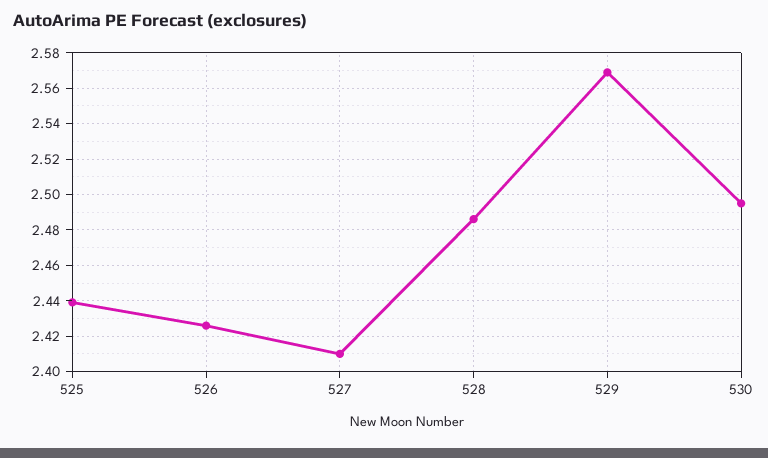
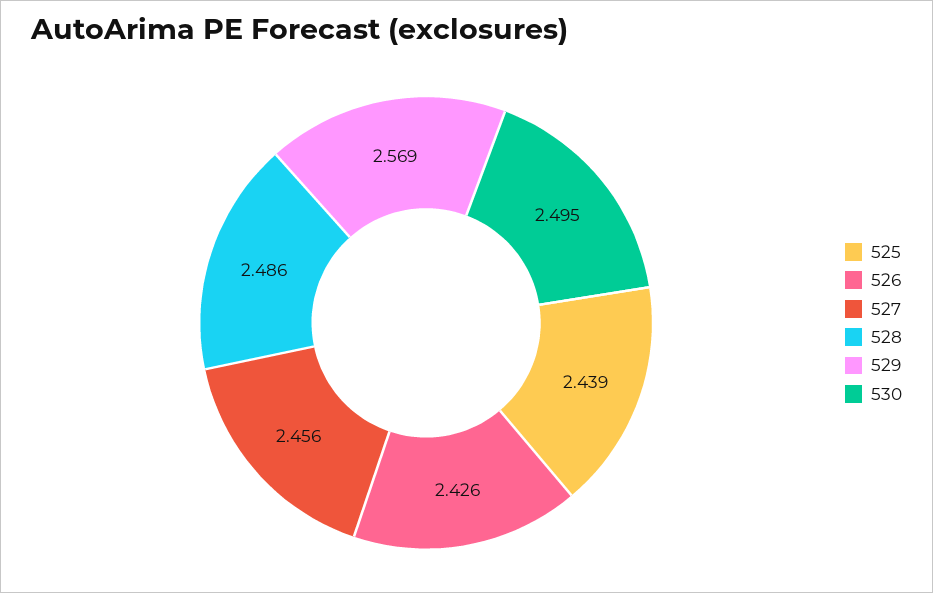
  {
    "525": 2.439,
    "526": 2.426,
-   "527": 2.41,
+   "527": 2.456,
    "528": 2.486,
    "529": 2.569,
    "530": 2.495
  }

